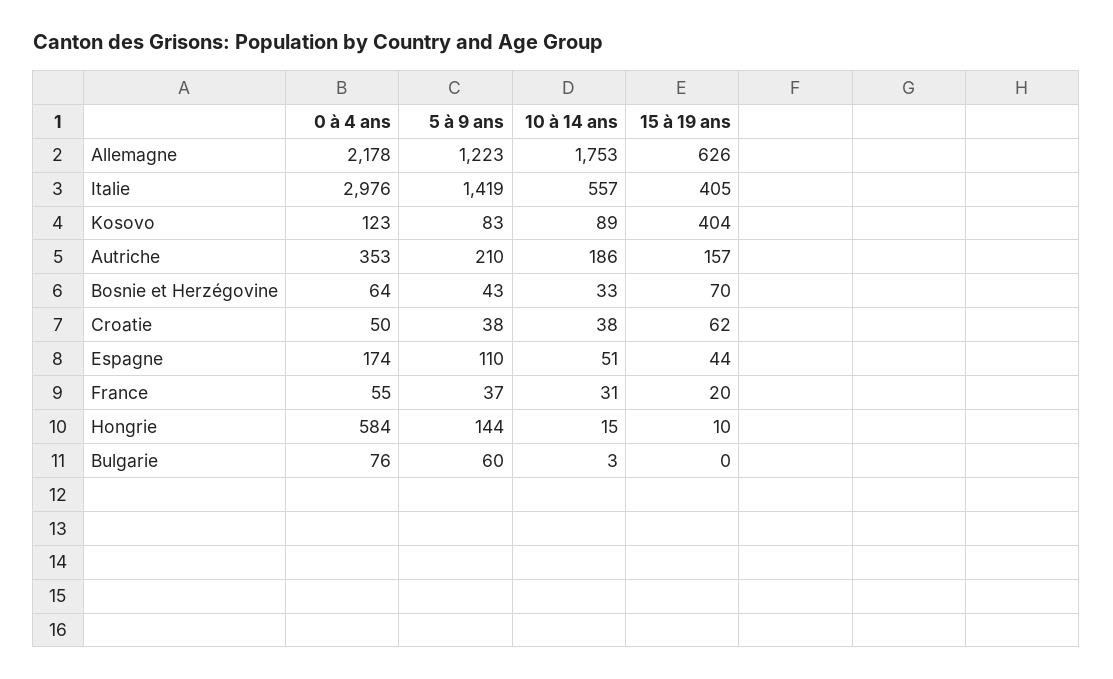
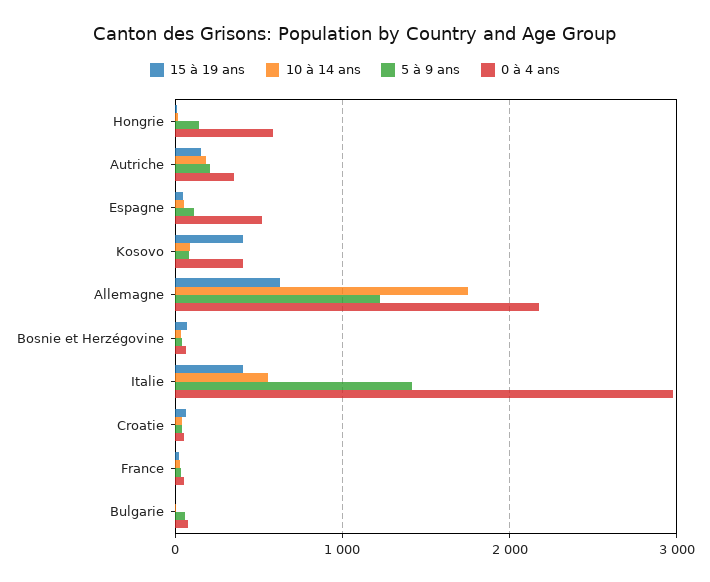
  {
    "0 à 4 ans": {
      "Allemagne": 2178,
      "Italie": 2976,
-     "Kosovo": 123,
+     "Kosovo": 400,
      "Autriche": 353,
      "Bosnie et Herzégovine": 64,
      "Croatie": 50,
-     "Espagne": 174,
+     "Espagne": 500,
      "France": 55,
      "Hongrie": 584,
      "Bulgarie": 76
    },
    "5 à 9 ans": {
      "Allemagne": 1223,
      "Italie": 1419,
      "Kosovo": 83,
      "Autriche": 210,
      "Bosnie et Herzégovine": 43,
      "Croatie": 38,
      "Espagne": 110,
      "France": 37,
      "Hongrie": 144,
      "Bulgarie": 60
    },
    "10 à 14 ans": {
      "Allemagne": 1753,
      "Italie": 557,
      "Kosovo": 89,
      "Autriche": 186,
      "Bosnie et Herzégovine": 33,
      "Croatie": 38,
      "Espagne": 51,
      "France": 31,
      "Hongrie": 15,
      "Bulgarie": 3
    },
    "15 à 19 ans": {
      "Allemagne": 626,
      "Italie": 405,
      "Kosovo": 404,
      "Autriche": 157,
      "Bosnie et Herzégovine": 70,
      "Croatie": 62,
      "Espagne": 44,
      "France": 20,
      "Hongrie": 10,
      "Bulgarie": 0
    }
  }

